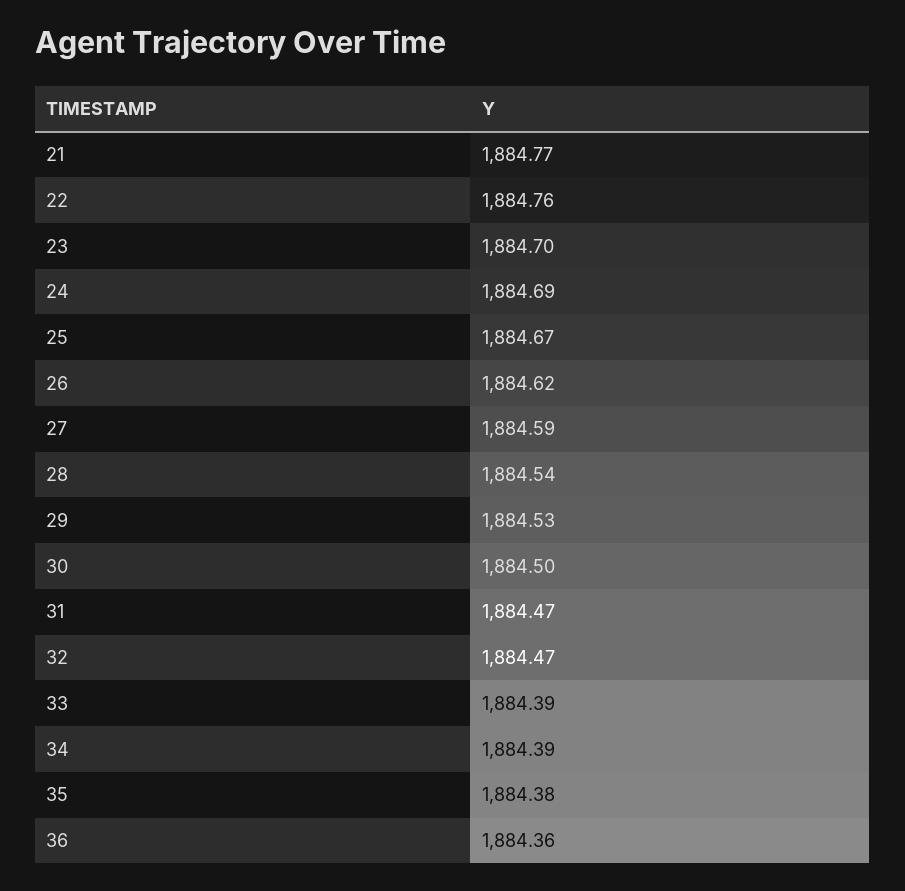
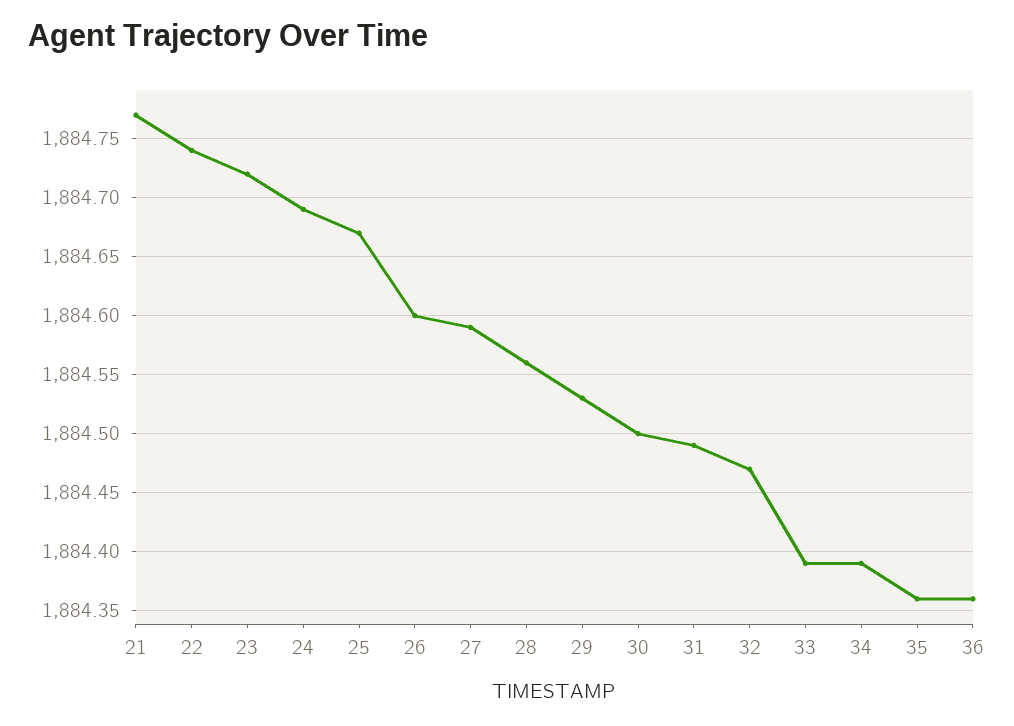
  {
    "21": 1884.77,
-   "22": 1884.76,
+   "22": 1884.74,
-   "23": 1884.7,
+   "23": 1884.72,
    "24": 1884.69,
    "25": 1884.67,
-   "26": 1884.62,
+   "26": 1884.6,
    "27": 1884.59,
-   "28": 1884.54,
+   "28": 1884.56,
    "29": 1884.53,
    "30": 1884.5,
-   "31": 1884.47,
+   "31": 1884.49,
    "32": 1884.47,
    "33": 1884.39,
    "34": 1884.39,
-   "35": 1884.38,
+   "35": 1884.36,
    "36": 1884.36
  }

